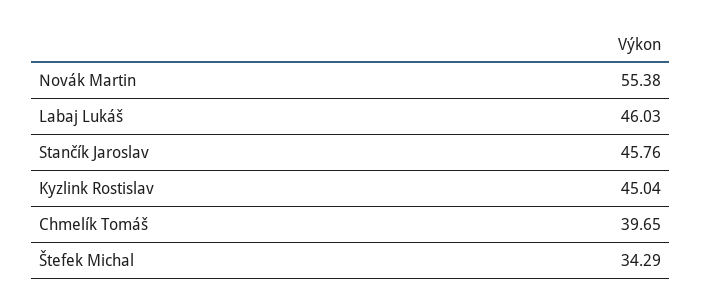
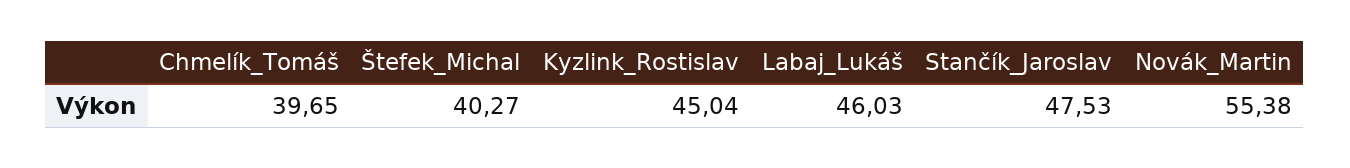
  {
    "Novák Martin": 55.38,
    "Labaj Lukáš": 46.03,
-   "Stančík Jaroslav": 45.76,
+   "Stančík Jaroslav": 47.53,
    "Kyzlink Rostislav": 45.04,
    "Chmelík Tomáš": 39.65,
-   "Štefek Michal": 34.29
+   "Štefek Michal": 40.27
  }

